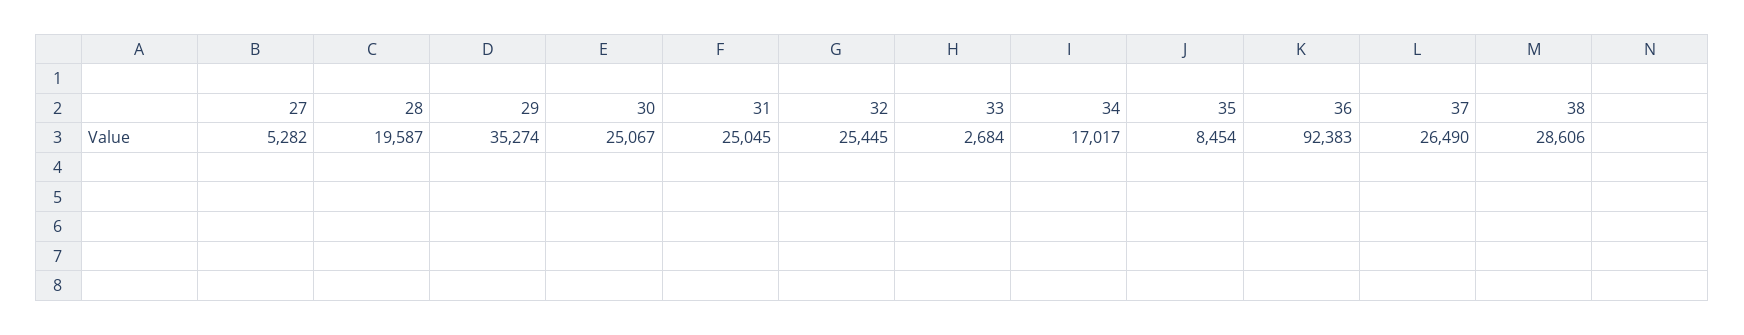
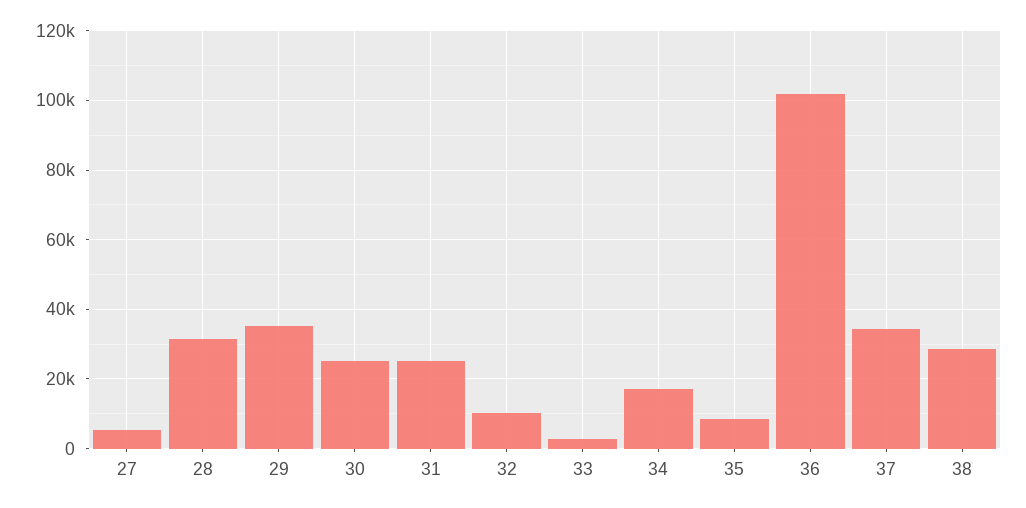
  {
    "27": 5282,
-   "28": 19587,
+   "28": 32000,
    "29": 35274,
    "30": 25067,
    "31": 25045,
-   "32": 25445,
+   "32": 10000,
    "33": 2684,
    "34": 17017,
    "35": 8454,
-   "36": 92383,
+   "36": 102000,
-   "37": 26490,
+   "37": 34000,
    "38": 28606
  }

